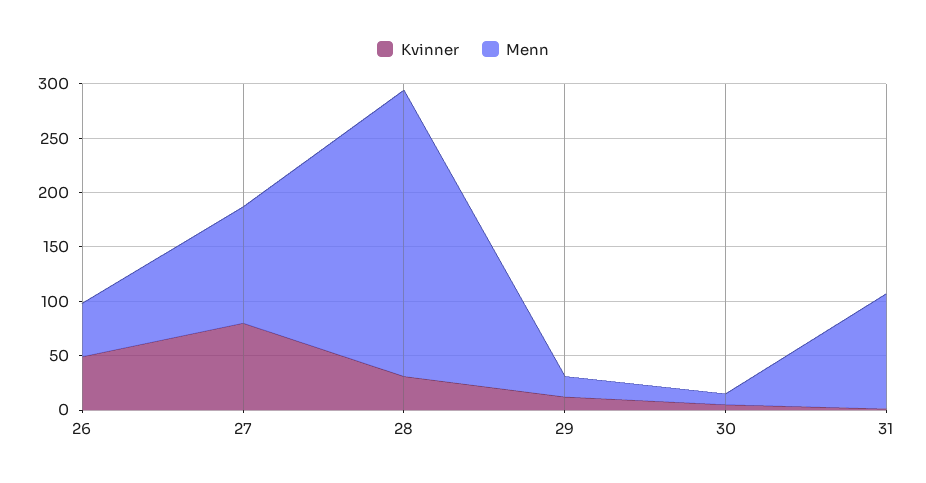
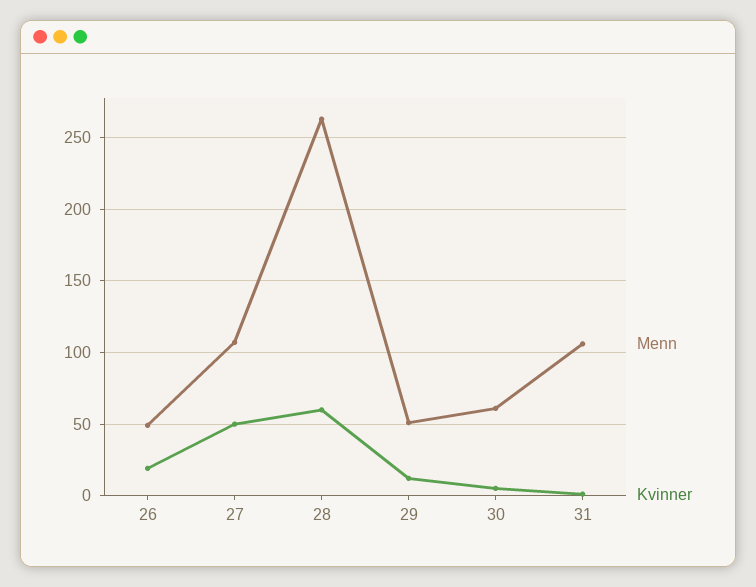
  {
    "Kvinner": {
-     "26": 50,
+     "26": 20,
-     "27": 80,
+     "27": 50,
-     "28": 30,
+     "28": 60,
      "29": 10,
      "30": 5,
      "31": 0
    },
    "Menn": {
      "26": 50,
      "27": 105,
      "28": 265,
-     "29": 20,
+     "29": 50,
-     "30": 10,
+     "30": 60,
      "31": 105
    }
  }

